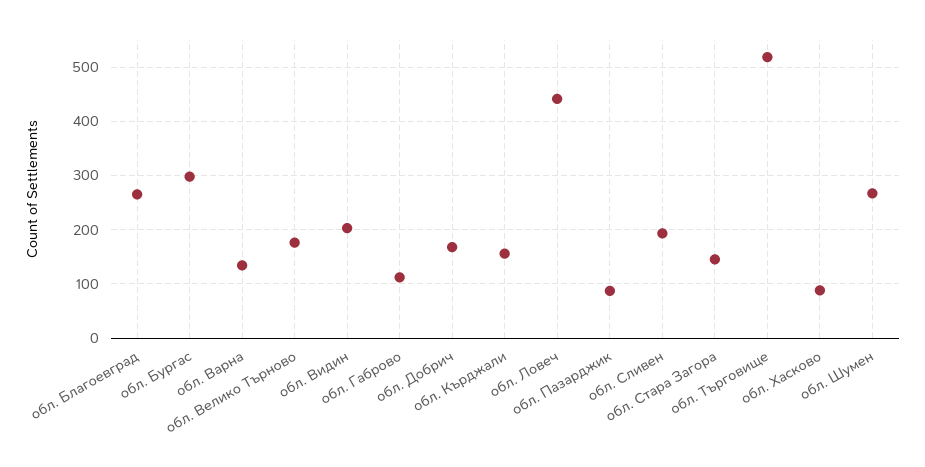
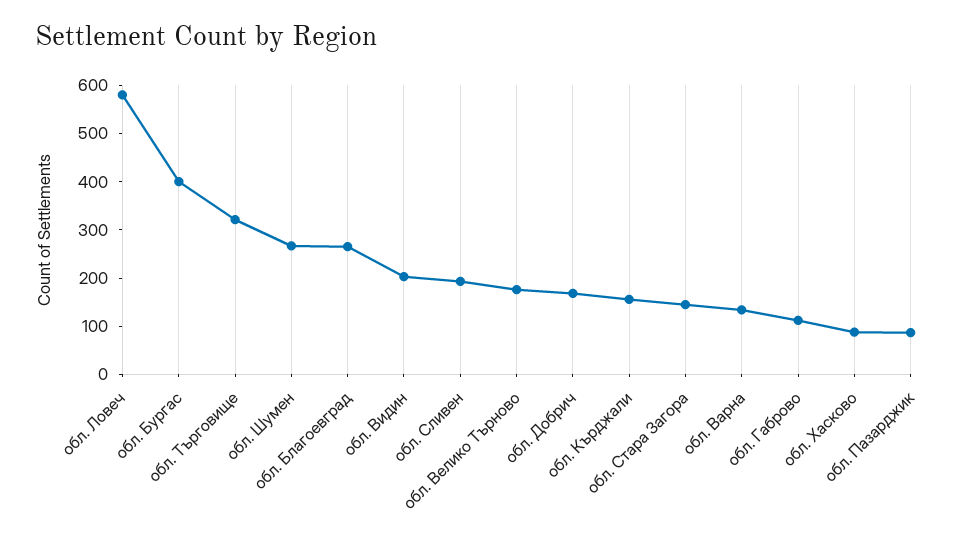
  {
    "обл. Благоевград": 260,
-   "обл. Бургас": 300,
+   "обл. Бургас": 400,
    "обл. Варна": 140,
    "обл. Велико Търново": 180,
    "обл. Видин": 200,
    "обл. Габрово": 120,
    "обл. Добрич": 160,
    "обл. Кърджали": 160,
-   "обл. Ловеч": 440,
+   "обл. Ловеч": 580,
    "обл. Пазарджик": 80,
    "обл. Сливен": 200,
    "обл. Стара Загора": 140,
-   "обл. Търговище": 520,
+   "обл. Търговище": 320,
    "обл. Хасково": 80,
    "обл. Шумен": 260
  }

